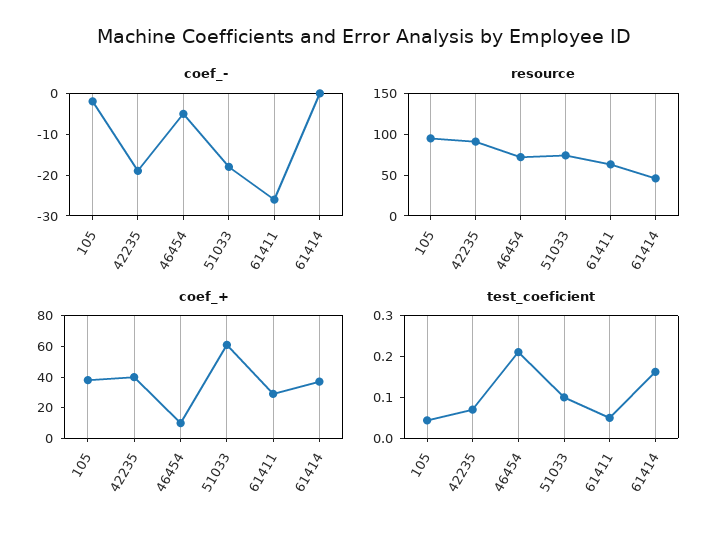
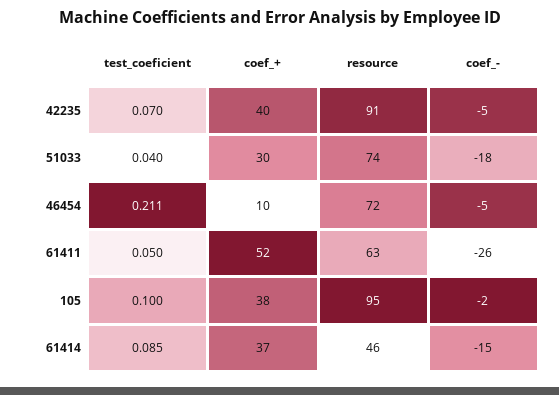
  {
    "coef_-": {
      "105": -2,
-     "42235": -20,
+     "42235": -5,
      "46454": -5,
      "51033": -18,
      "61411": -26,
-     "61414": 0
+     "61414": -15
    },
    "resource": {
      "105": 95,
      "42235": 91,
      "46454": 72,
      "51033": 74,
      "61411": 63,
      "61414": 46
    },
    "coef_+": {
      "105": 38,
      "42235": 40,
      "46454": 10,
-     "51033": 60,
+     "51033": 30,
-     "61411": 30,
+     "61411": 52,
      "61414": 37
    },
    "test_coeficient": {
-     "105": 0.04,
+     "105": 0.1,
      "42235": 0.07,
      "46454": 0.211,
-     "51033": 0.1,
+     "51033": 0.04,
      "61411": 0.05,
-     "61414": 0.16
+     "61414": 0.085
    }
  }

